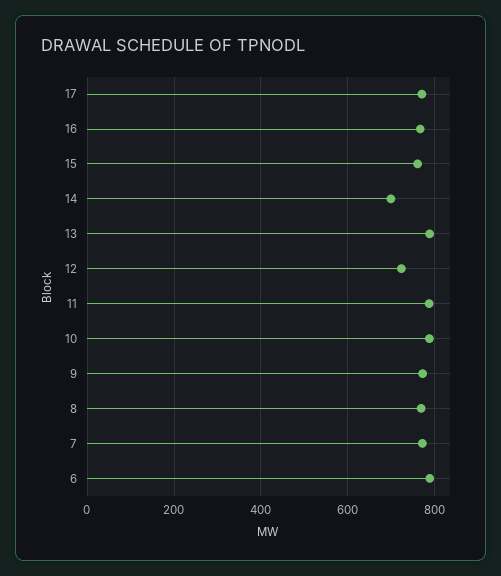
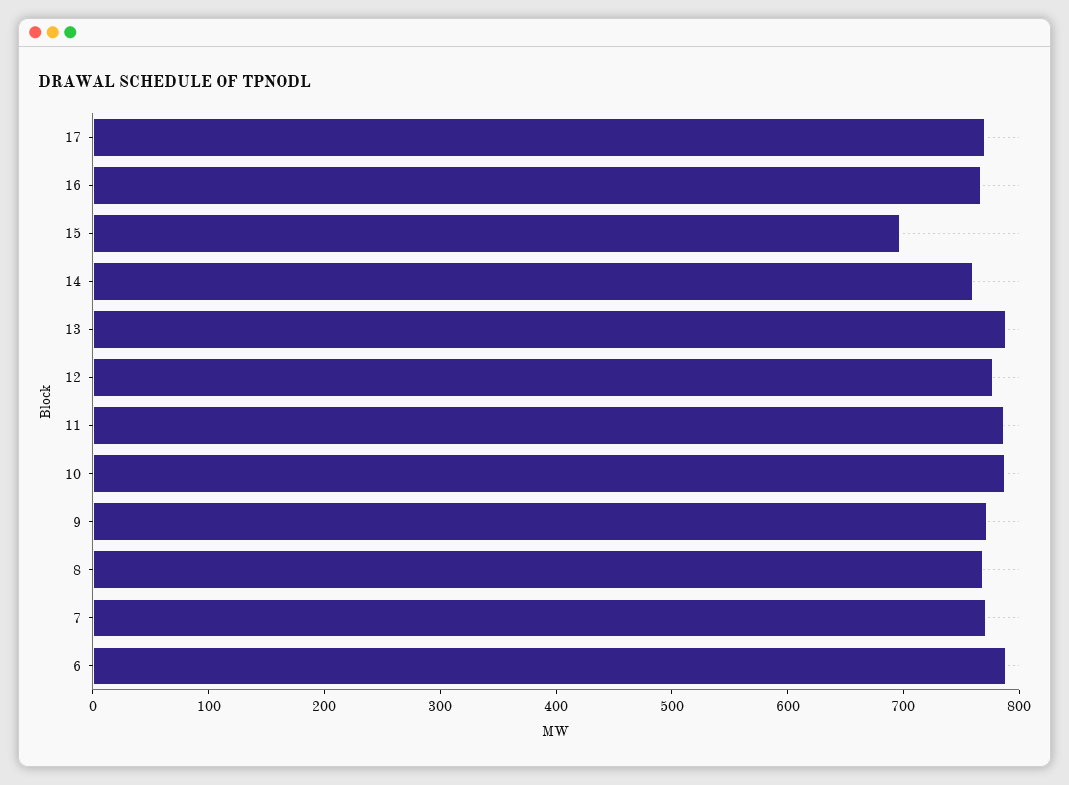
  {
    "17": 780,
    "16": 760,
-   "15": 760,
+   "15": 700,
-   "14": 700,
+   "14": 760,
    "13": 780,
-   "12": 720,
+   "12": 780,
    "11": 780,
    "10": 780,
    "9": 780,
    "8": 760,
    "7": 780,
    "6": 780
  }

